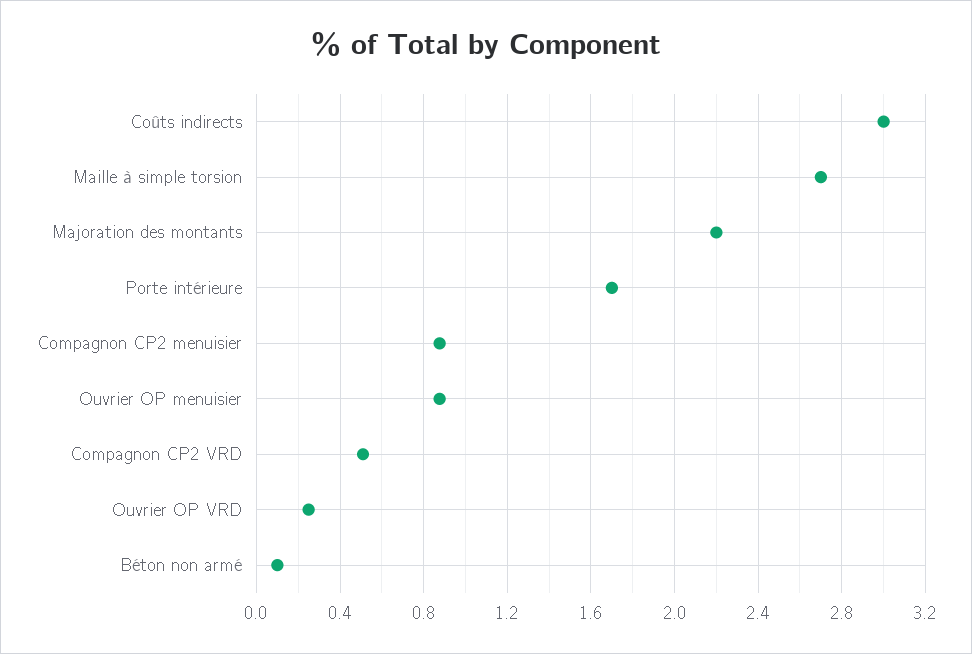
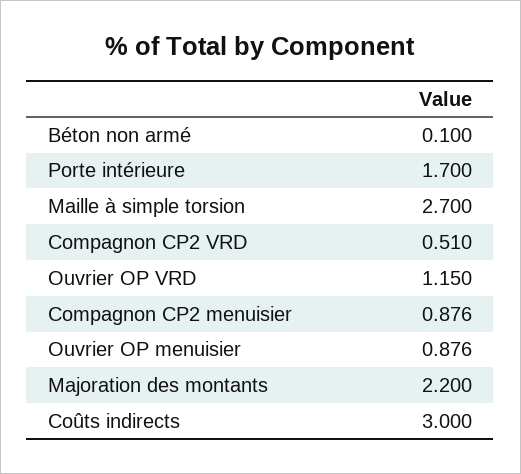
  {
    "Coûts indirects": 3,
    "Maille à simple torsion": 2.7,
    "Majoration des montants": 2.2,
    "Porte intérieure": 1.7,
    "Compagnon CP2 menuisier": 0.876,
    "Ouvrier OP menuisier": 0.876,
    "Compagnon CP2 VRD": 0.51,
-   "Ouvrier OP VRD": 0.25,
+   "Ouvrier OP VRD": 1.15,
    "Béton non armé": 0.1
  }

